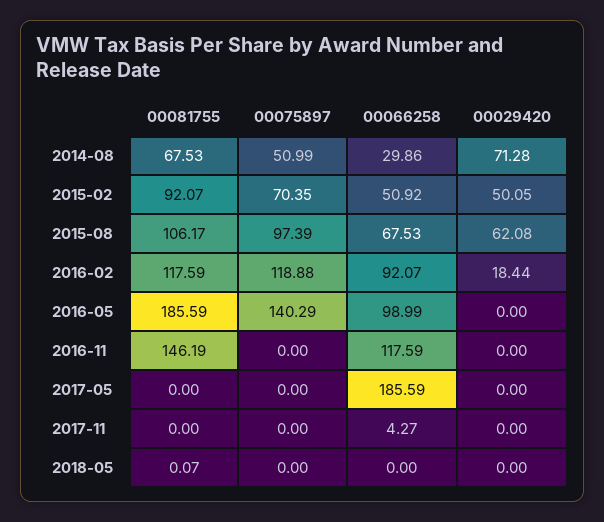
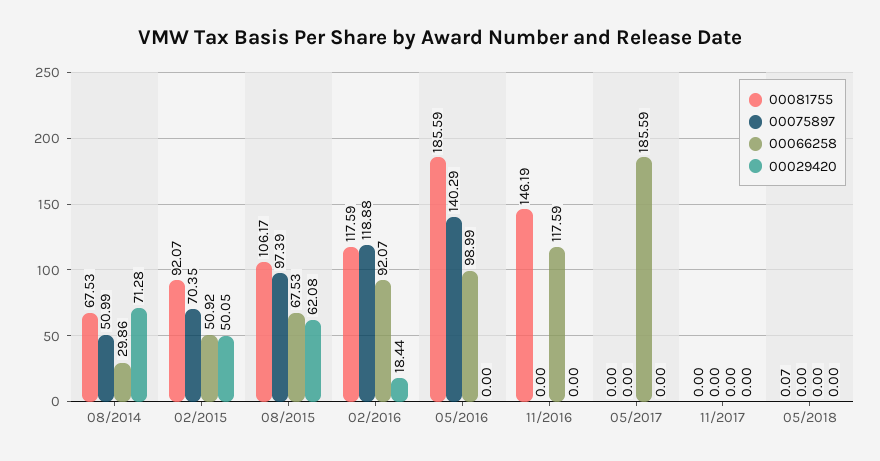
  {
    "00081755": {
      "2014-08": 67.53,
      "2015-02": 92.07,
      "2015-08": 106.17,
      "2016-02": 117.59,
      "2016-05": 185.59,
      "2016-11": 146.19,
      "2017-05": 0,
      "2017-11": 0,
      "2018-05": 0.07
    },
    "00075897": {
      "2014-08": 50.99,
      "2015-02": 70.35,
      "2015-08": 97.39,
      "2016-02": 118.88,
      "2016-05": 140.29,
      "2016-11": 0,
      "2017-05": 0,
      "2017-11": 0,
      "2018-05": 0
    },
    "00066258": {
      "2014-08": 29.86,
      "2015-02": 50.92,
      "2015-08": 67.53,
      "2016-02": 92.07,
      "2016-05": 98.99,
      "2016-11": 117.59,
      "2017-05": 185.59,
-     "2017-11": 4.27,
+     "2017-11": 0,
      "2018-05": 0
    },
    "00029420": {
      "2014-08": 71.28,
      "2015-02": 50.05,
      "2015-08": 62.08,
      "2016-02": 18.44,
      "2016-05": 0,
      "2016-11": 0,
      "2017-05": 0,
      "2017-11": 0,
      "2018-05": 0
    }
  }

